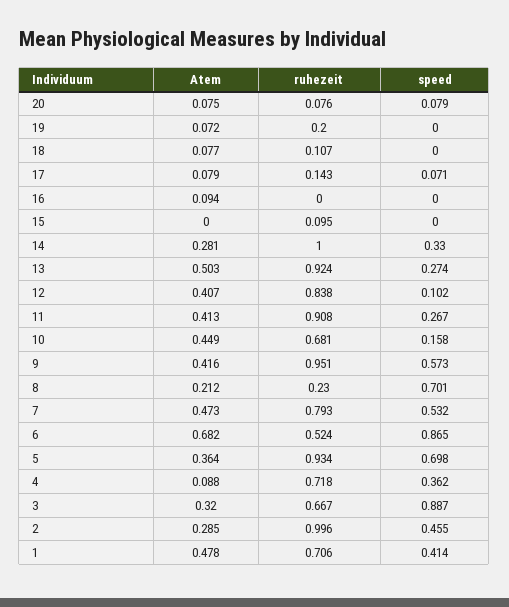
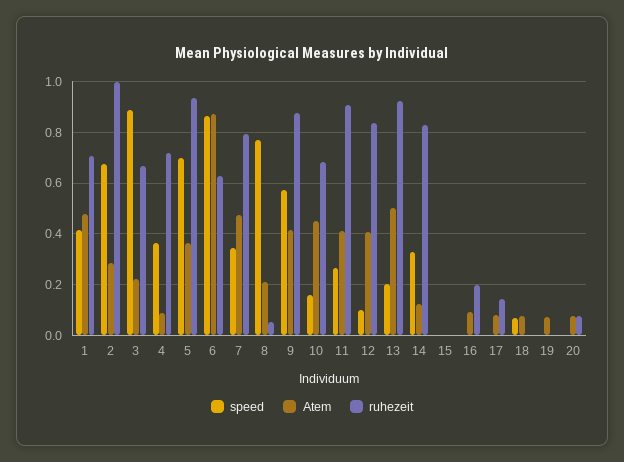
  {
    "Atem": {
      "20": 0.075,
      "19": 0.072,
      "18": 0.077,
      "17": 0.079,
      "16": 0.094,
      "15": 0,
-     "14": 0.281,
+     "14": 0.125,
      "13": 0.503,
      "12": 0.407,
      "11": 0.413,
      "10": 0.449,
      "9": 0.416,
      "8": 0.212,
      "7": 0.473,
-     "6": 0.682,
+     "6": 0.875,
      "5": 0.364,
      "4": 0.088,
-     "3": 0.32,
+     "3": 0.225,
      "2": 0.285,
      "1": 0.478
    },
    "ruhezeit": {
      "20": 0.076,
-     "19": 0.2,
+     "19": 0,
-     "18": 0.107,
+     "18": 0,
      "17": 0.143,
-     "16": 0,
+     "16": 0.2,
-     "15": 0.095,
+     "15": 0,
-     "14": 1,
+     "14": 0.825,
      "13": 0.924,
      "12": 0.838,
      "11": 0.908,
      "10": 0.681,
-     "9": 0.951,
+     "9": 0.875,
-     "8": 0.23,
+     "8": 0.05,
      "7": 0.793,
-     "6": 0.524,
+     "6": 0.625,
      "5": 0.934,
      "4": 0.718,
      "3": 0.667,
      "2": 0.996,
      "1": 0.706
    },
    "speed": {
-     "20": 0.079,
+     "20": 0,
      "19": 0,
-     "18": 0,
+     "18": 0.075,
-     "17": 0.071,
+     "17": 0,
      "16": 0,
      "15": 0,
      "14": 0.33,
-     "13": 0.274,
+     "13": 0.2,
      "12": 0.102,
      "11": 0.267,
      "10": 0.158,
      "9": 0.573,
-     "8": 0.701,
+     "8": 0.775,
-     "7": 0.532,
+     "7": 0.35,
      "6": 0.865,
      "5": 0.698,
      "4": 0.362,
      "3": 0.887,
-     "2": 0.455,
+     "2": 0.675,
      "1": 0.414
    }
  }

